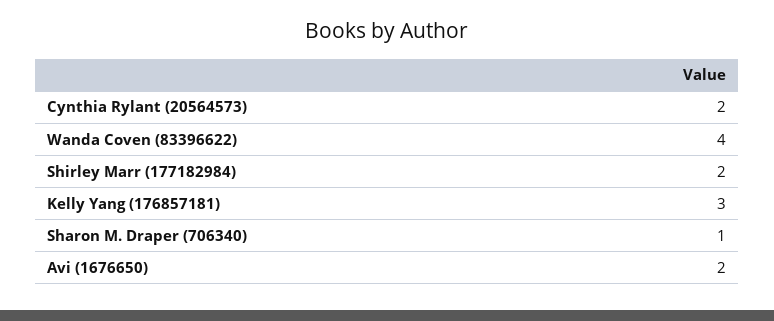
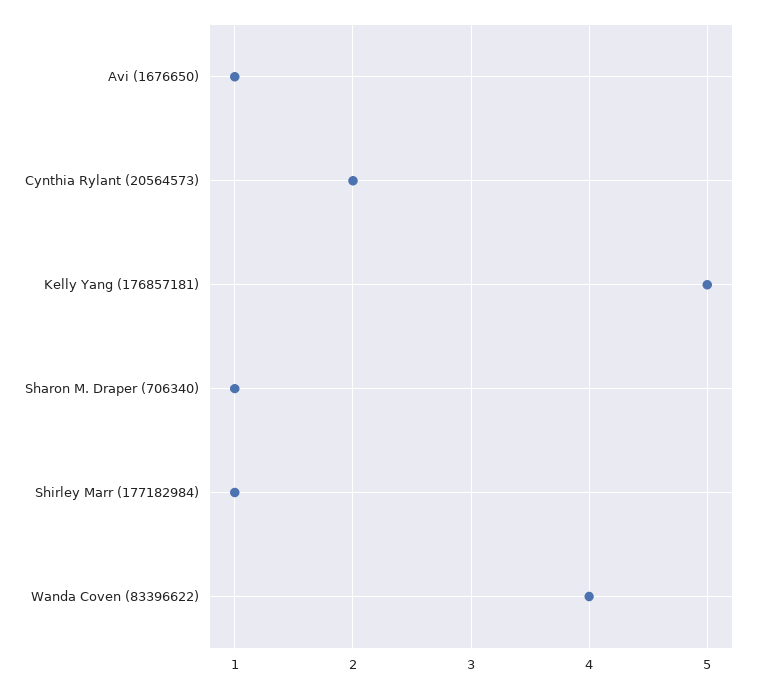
  {
    "Cynthia Rylant (20564573)": 2,
    "Wanda Coven (83396622)": 4,
-   "Shirley Marr (177182984)": 2,
+   "Shirley Marr (177182984)": 1,
-   "Kelly Yang (176857181)": 3,
+   "Kelly Yang (176857181)": 5,
    "Sharon M. Draper (706340)": 1,
-   "Avi (1676650)": 2
+   "Avi (1676650)": 1
  }

